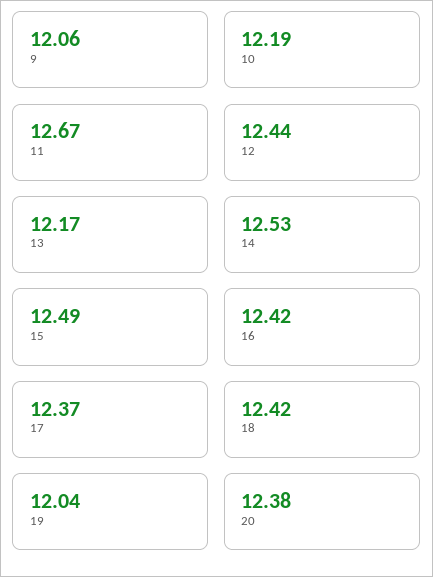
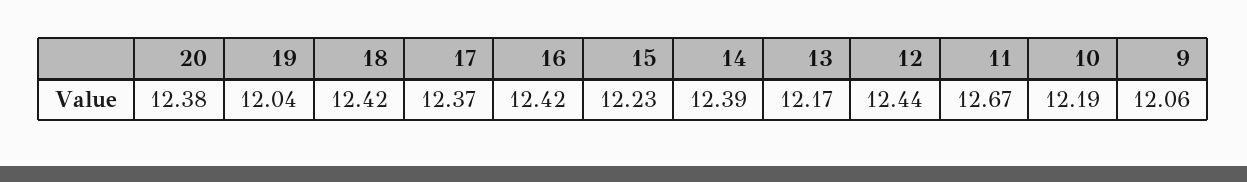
  {
    "9": 12.06,
    "10": 12.19,
    "11": 12.67,
    "12": 12.44,
    "13": 12.17,
-   "14": 12.53,
+   "14": 12.39,
-   "15": 12.49,
+   "15": 12.23,
    "16": 12.42,
    "17": 12.37,
    "18": 12.42,
    "19": 12.04,
    "20": 12.38
  }

